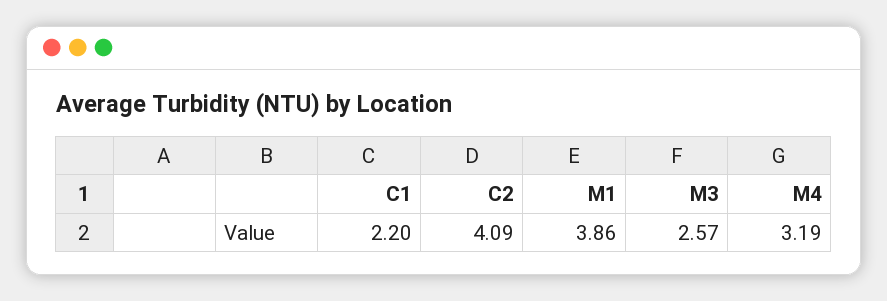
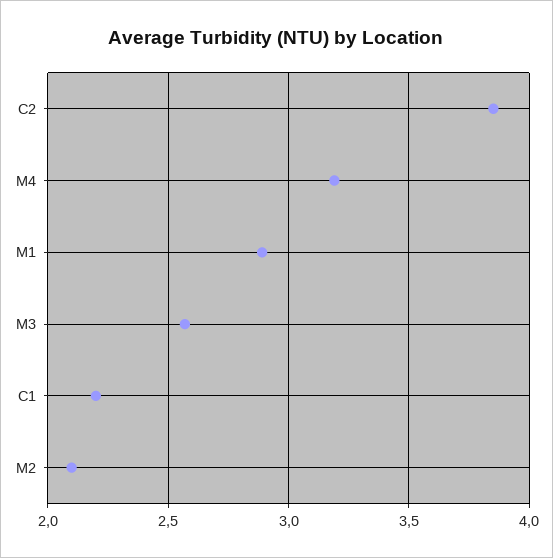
  {
    "C1": 2.2,
-   "C2": 4.09,
+   "C2": 3.85,
-   "M1": 3.86,
+   "M1": 2.9,
    "M3": 2.57,
-   "M4": 3.19
+   "M4": 3.19,
+   "M2": 2.1
  }

